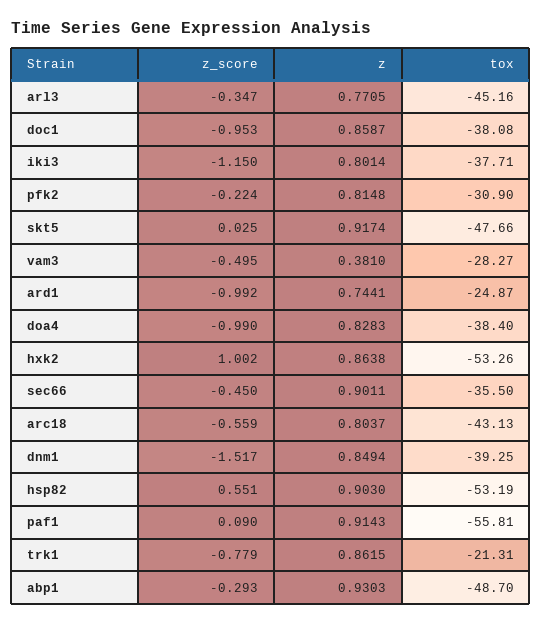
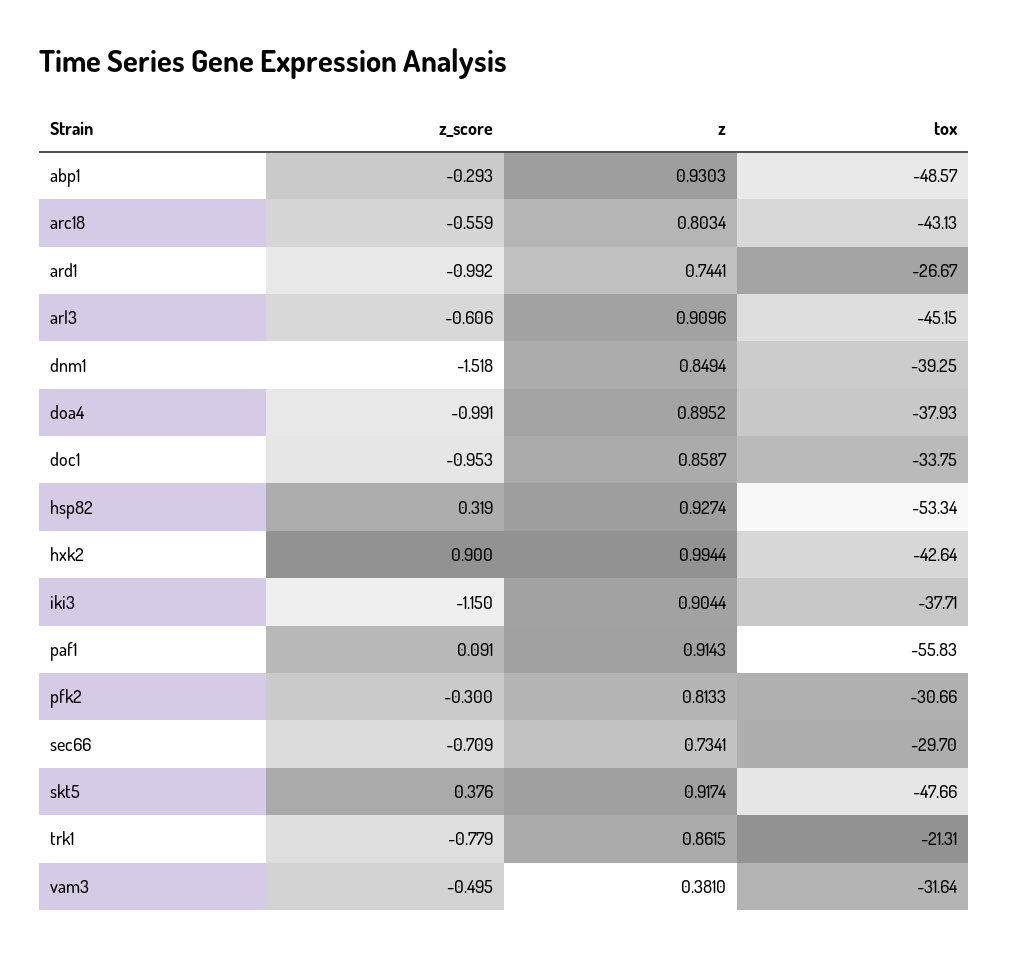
  {
    "z_score": {
-     "arl3": -0.347,
+     "arl3": -0.606,
      "doc1": -0.953,
      "iki3": -1.15,
-     "pfk2": -0.224,
+     "pfk2": -0.3,
-     "skt5": 0.025,
+     "skt5": 0.376,
      "vam3": -0.495,
      "ard1": -0.992,
-     "doa4": -0.99,
+     "doa4": -0.991,
-     "hxk2": 1.002,
+     "hxk2": 0.9,
-     "sec66": -0.45,
+     "sec66": -0.709,
      "arc18": -0.559,
-     "dnm1": -1.517,
+     "dnm1": -1.518,
-     "hsp82": 0.551,
+     "hsp82": 0.319,
-     "paf1": 0.09,
+     "paf1": 0.091,
      "trk1": -0.779,
      "abp1": -0.293
    },
    "z": {
-     "arl3": 0.7705,
+     "arl3": 0.9096,
      "doc1": 0.8587,
-     "iki3": 0.8014,
+     "iki3": 0.9044,
-     "pfk2": 0.8148,
+     "pfk2": 0.8133,
      "skt5": 0.9174,
      "vam3": 0.381,
      "ard1": 0.7441,
-     "doa4": 0.8283,
+     "doa4": 0.8952,
-     "hxk2": 0.8638,
+     "hxk2": 0.9944,
-     "sec66": 0.9011,
+     "sec66": 0.7341,
-     "arc18": 0.8037,
+     "arc18": 0.8034,
      "dnm1": 0.8494,
-     "hsp82": 0.903,
+     "hsp82": 0.9274,
      "paf1": 0.9143,
      "trk1": 0.8615,
      "abp1": 0.9303
    },
    "tox": {
-     "arl3": -45.16,
+     "arl3": -45.15,
-     "doc1": -38.08,
+     "doc1": -33.75,
      "iki3": -37.71,
-     "pfk2": -30.9,
+     "pfk2": -30.66,
      "skt5": -47.66,
-     "vam3": -28.27,
+     "vam3": -31.64,
-     "ard1": -24.87,
+     "ard1": -26.67,
-     "doa4": -38.4,
+     "doa4": -37.93,
-     "hxk2": -53.26,
+     "hxk2": -42.64,
-     "sec66": -35.5,
+     "sec66": -29.7,
      "arc18": -43.13,
      "dnm1": -39.25,
-     "hsp82": -53.19,
+     "hsp82": -53.34,
-     "paf1": -55.81,
+     "paf1": -55.83,
      "trk1": -21.31,
-     "abp1": -48.7
+     "abp1": -48.57
    }
  }

